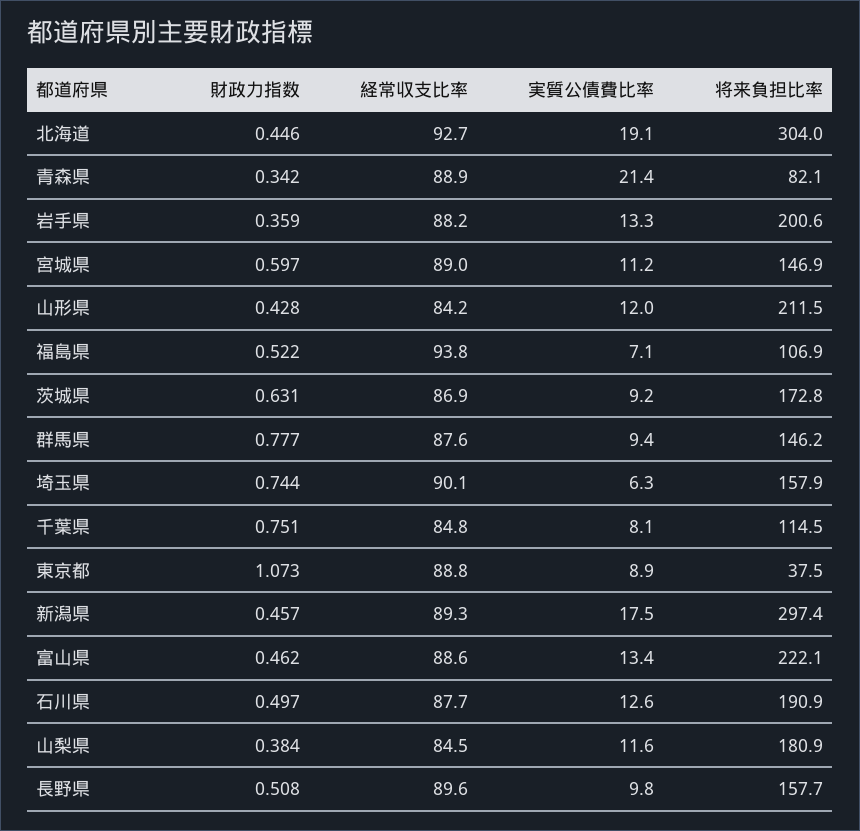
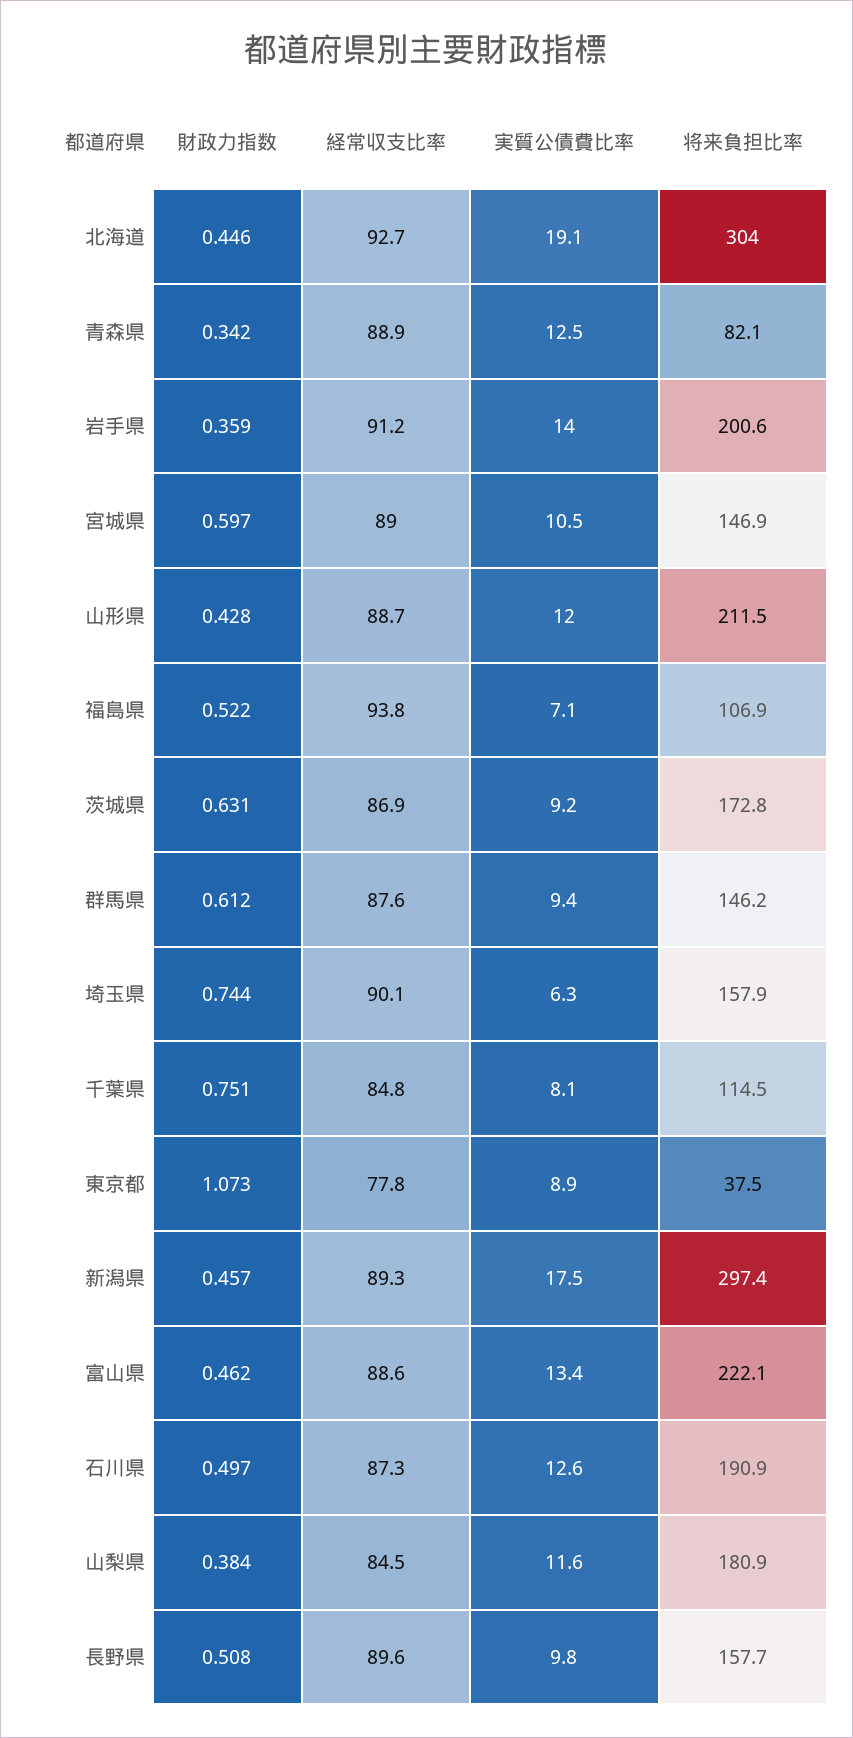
  {
    "財政力指数": {
      "北海道": 0.446,
      "青森県": 0.342,
      "岩手県": 0.359,
      "宮城県": 0.597,
      "山形県": 0.428,
      "福島県": 0.522,
      "茨城県": 0.631,
-     "群馬県": 0.777,
+     "群馬県": 0.612,
      "埼玉県": 0.744,
      "千葉県": 0.751,
      "東京都": 1.073,
      "新潟県": 0.457,
      "富山県": 0.462,
      "石川県": 0.497,
      "山梨県": 0.384,
      "長野県": 0.508
    },
    "経常収支比率": {
      "北海道": 92.7,
      "青森県": 88.9,
-     "岩手県": 88.2,
+     "岩手県": 91.2,
      "宮城県": 89,
-     "山形県": 84.2,
+     "山形県": 88.7,
      "福島県": 93.8,
      "茨城県": 86.9,
      "群馬県": 87.6,
      "埼玉県": 90.1,
      "千葉県": 84.8,
-     "東京都": 88.8,
+     "東京都": 77.8,
      "新潟県": 89.3,
      "富山県": 88.6,
-     "石川県": 87.7,
+     "石川県": 87.3,
      "山梨県": 84.5,
      "長野県": 89.6
    },
    "実質公債費比率": {
      "北海道": 19.1,
-     "青森県": 21.4,
+     "青森県": 12.5,
-     "岩手県": 13.3,
+     "岩手県": 14,
-     "宮城県": 11.2,
+     "宮城県": 10.5,
      "山形県": 12,
      "福島県": 7.1,
      "茨城県": 9.2,
      "群馬県": 9.4,
      "埼玉県": 6.3,
      "千葉県": 8.1,
      "東京都": 8.9,
      "新潟県": 17.5,
      "富山県": 13.4,
      "石川県": 12.6,
      "山梨県": 11.6,
      "長野県": 9.8
    },
    "将来負担比率": {
      "北海道": 304,
      "青森県": 82.1,
      "岩手県": 200.6,
      "宮城県": 146.9,
      "山形県": 211.5,
      "福島県": 106.9,
      "茨城県": 172.8,
      "群馬県": 146.2,
      "埼玉県": 157.9,
      "千葉県": 114.5,
      "東京都": 37.5,
      "新潟県": 297.4,
      "富山県": 222.1,
      "石川県": 190.9,
      "山梨県": 180.9,
      "長野県": 157.7
    }
  }

